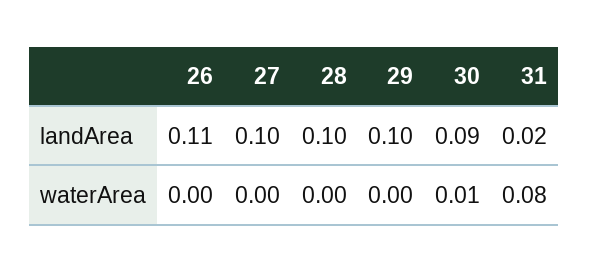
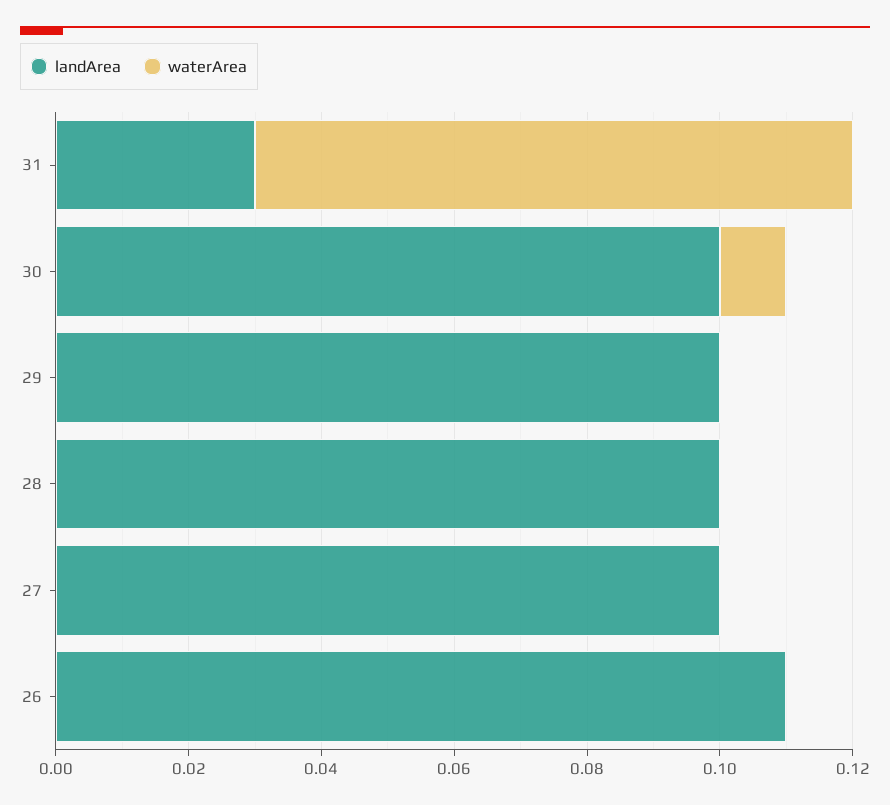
  {
    "landArea": {
      "26": 0.11,
      "27": 0.1,
      "28": 0.1,
      "29": 0.1,
-     "30": 0.09,
+     "30": 0.1,
-     "31": 0.02
+     "31": 0.03
    },
    "waterArea": {
      "26": 0,
      "27": 0,
      "28": 0,
      "29": 0,
      "30": 0.01,
-     "31": 0.08
+     "31": 0.09
    }
  }

